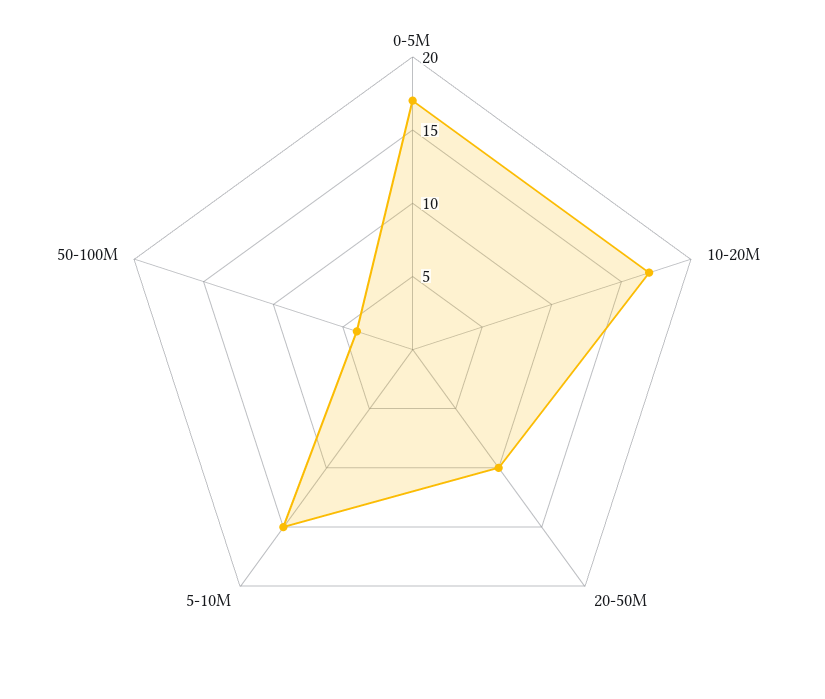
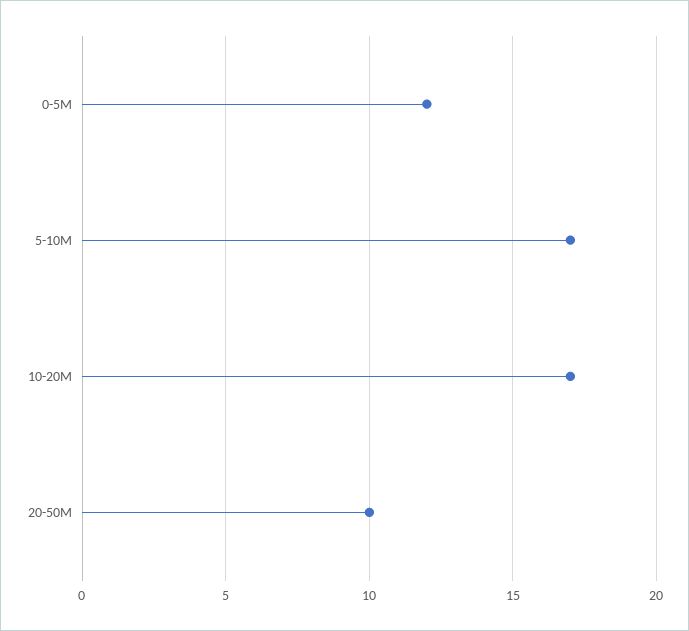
  {
-   "0-5M": 17,
+   "0-5M": 12,
    "10-20M": 17,
    "20-50M": 10,
-   "5-10M": 15,
+   "5-10M": 17
-   "50-100M": 4
  }

